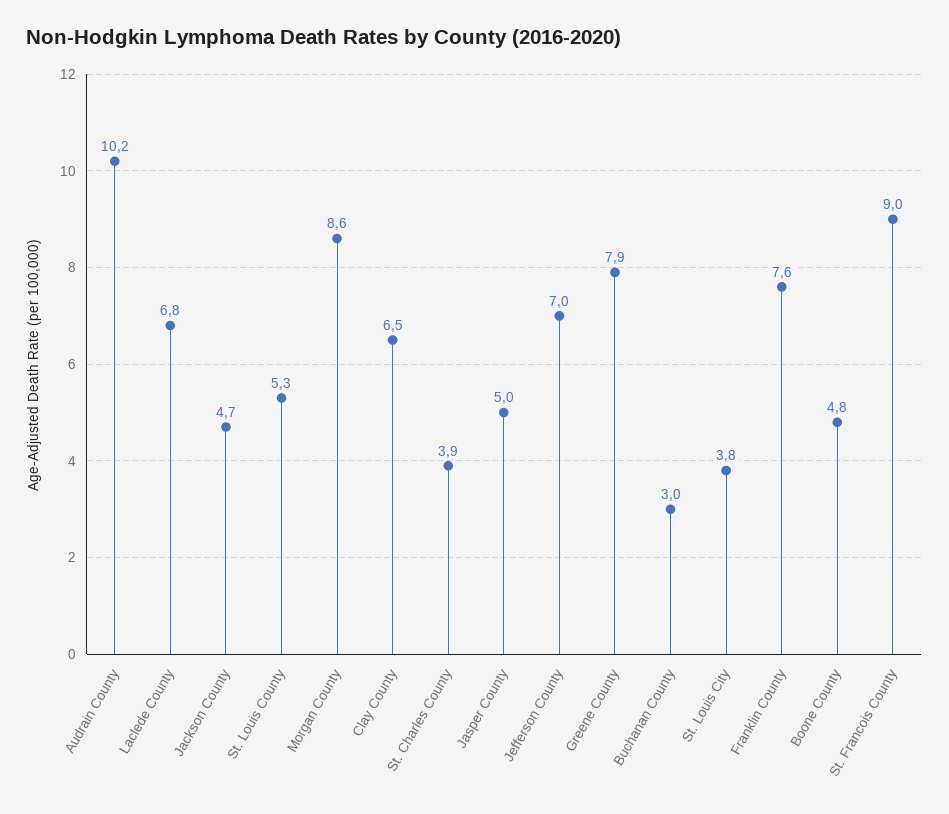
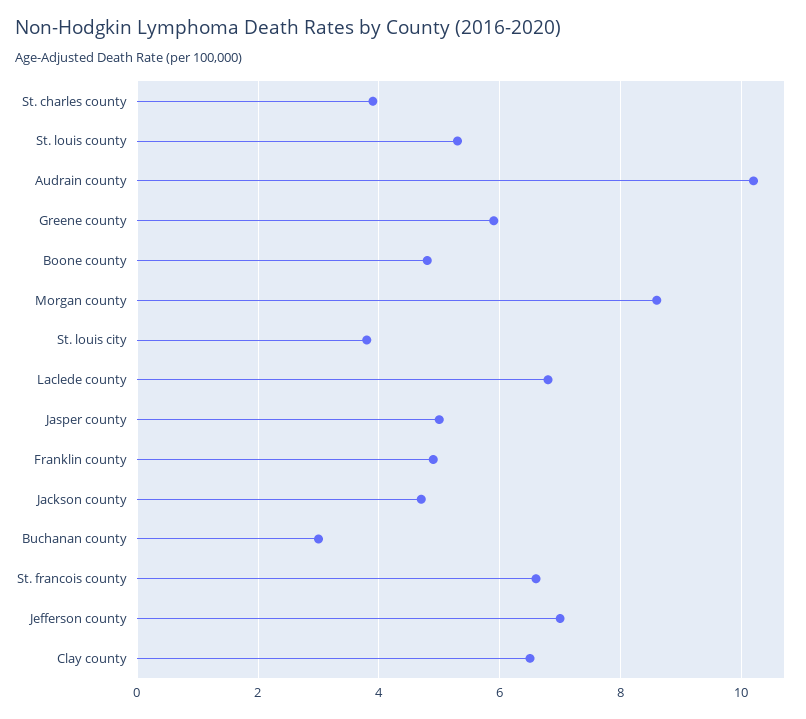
  {
    "Audrain County": 10.2,
    "Laclede County": 6.8,
    "Jackson County": 4.7,
    "St. Louis County": 5.3,
    "Morgan County": 8.6,
    "Clay County": 6.5,
    "St. Charles County": 3.9,
    "Jasper County": 5,
    "Jefferson County": 7,
-   "Greene County": 7.9,
+   "Greene County": 6,
    "Buchanan County": 3,
    "St. Louis City": 3.8,
-   "Franklin County": 7.6,
+   "Franklin County": 5,
    "Boone County": 4.8,
-   "St. Francois County": 9
+   "St. Francois County": 6.5
  }

